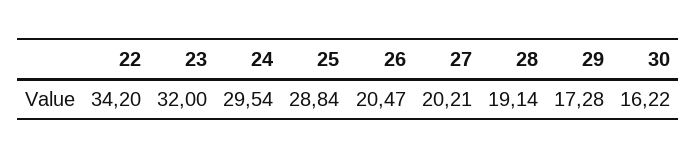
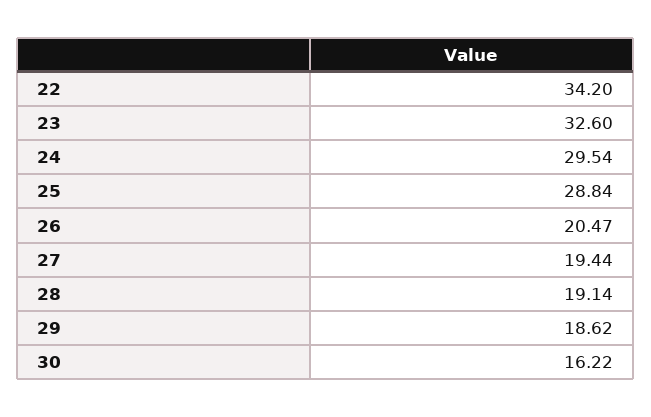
  {
    "22": 34.2,
-   "23": 32,
+   "23": 32.6,
    "24": 29.54,
    "25": 28.84,
    "26": 20.47,
-   "27": 20.21,
+   "27": 19.44,
    "28": 19.14,
-   "29": 17.28,
+   "29": 18.62,
    "30": 16.22
  }

